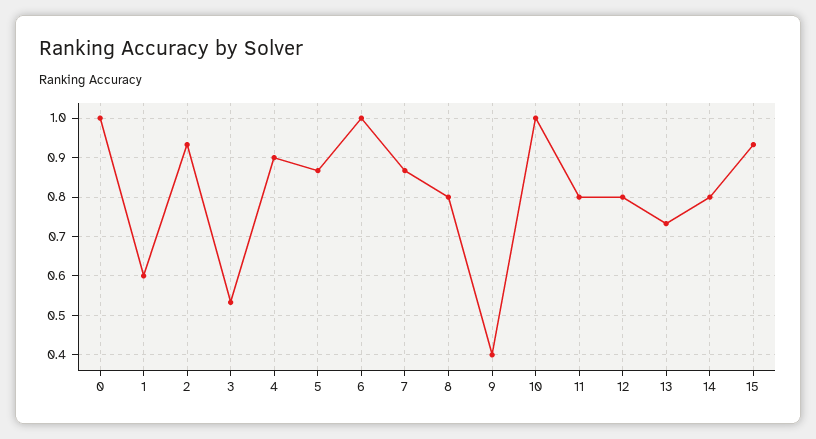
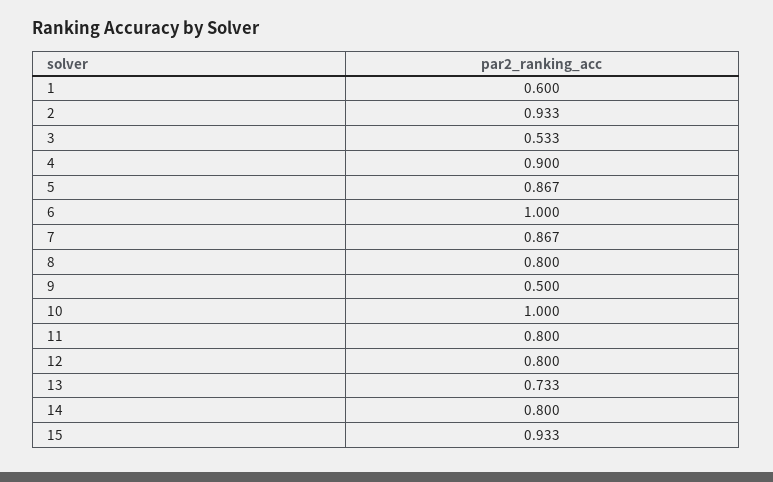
  {
-   "0": 1,
    "1": 0.6,
    "2": 0.933,
    "3": 0.533,
    "4": 0.9,
    "5": 0.867,
    "6": 1,
    "7": 0.867,
    "8": 0.8,
-   "9": 0.4,
+   "9": 0.5,
    "10": 1,
    "11": 0.8,
    "12": 0.8,
    "13": 0.733,
    "14": 0.8,
    "15": 0.933
  }

